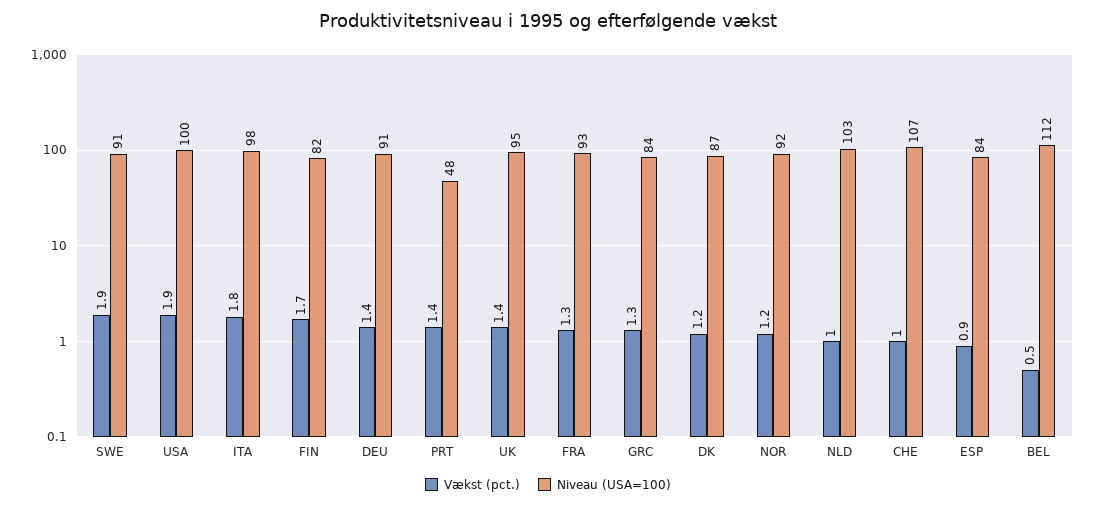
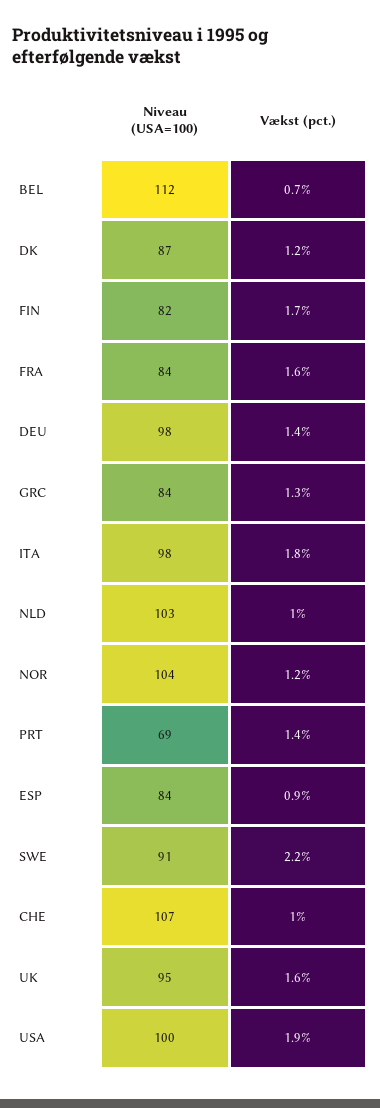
  {
    "Vækst (pct.)": {
-     "SWE": 1.9,
+     "SWE": 2.2,
      "USA": 1.9,
      "ITA": 1.8,
      "FIN": 1.7,
      "DEU": 1.4,
      "PRT": 1.4,
-     "UK": 1.4,
+     "UK": 1.6,
-     "FRA": 1.3,
+     "FRA": 1.6,
      "GRC": 1.3,
      "DK": 1.2,
      "NOR": 1.2,
      "NLD": 1,
      "CHE": 1,
      "ESP": 0.9,
-     "BEL": 0.5
+     "BEL": 0.7
    },
    "Niveau (USA=100)": {
      "SWE": 91,
      "USA": 100,
      "ITA": 98,
      "FIN": 82,
-     "DEU": 91,
+     "DEU": 98,
-     "PRT": 48,
+     "PRT": 69,
      "UK": 95,
-     "FRA": 93,
+     "FRA": 84,
      "GRC": 84,
      "DK": 87,
-     "NOR": 92,
+     "NOR": 104,
      "NLD": 103,
      "CHE": 107,
      "ESP": 84,
      "BEL": 112
    }
  }

